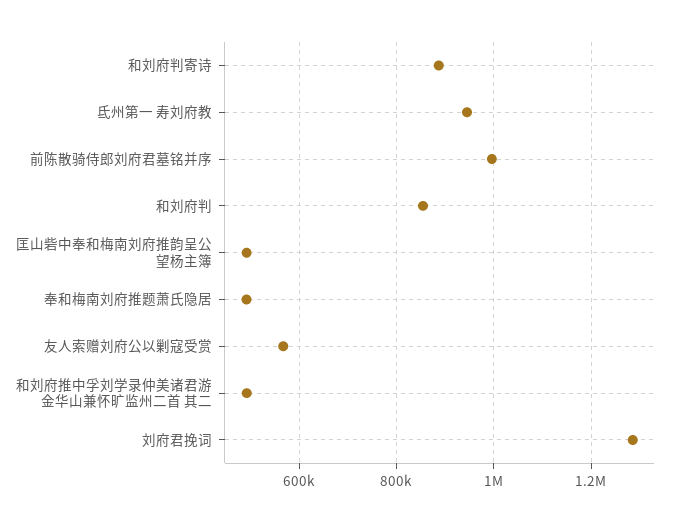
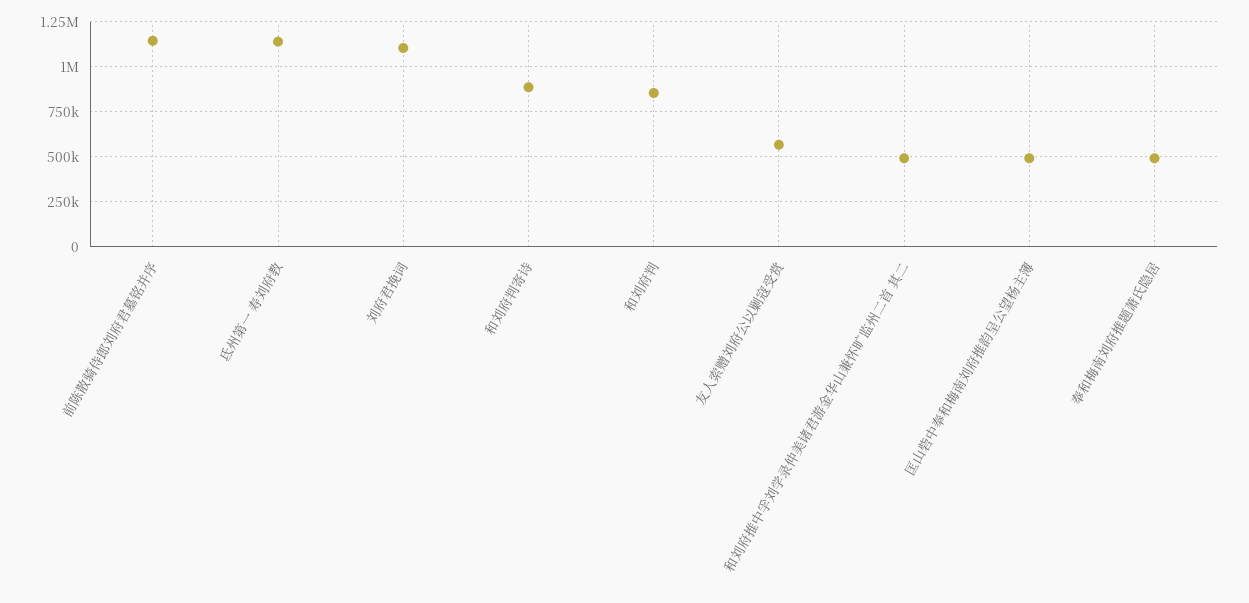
  {
    "和刘府判寄诗": 880000,
-   "氐州第一 寿刘府教": 940000,
+   "氐州第一 寿刘府教": 1150000,
-   "前陈散骑侍郎刘府君墓铭并序": 1000000,
+   "前陈散骑侍郎刘府君墓铭并序": 1150000,
    "和刘府判": 860000,
    "匡山砦中奉和梅南刘府推韵呈公望杨主簿": 500000,
    "奉和梅南刘府推题萧氏隐居": 500000,
    "友人索赠刘府公以剿寇受赏": 560000,
    "和刘府推中孚刘学录仲美诸君游金华山兼怀旷监州二首 其二": 500000,
-   "刘府君挽词": 1280000
+   "刘府君挽词": 1100000
  }

